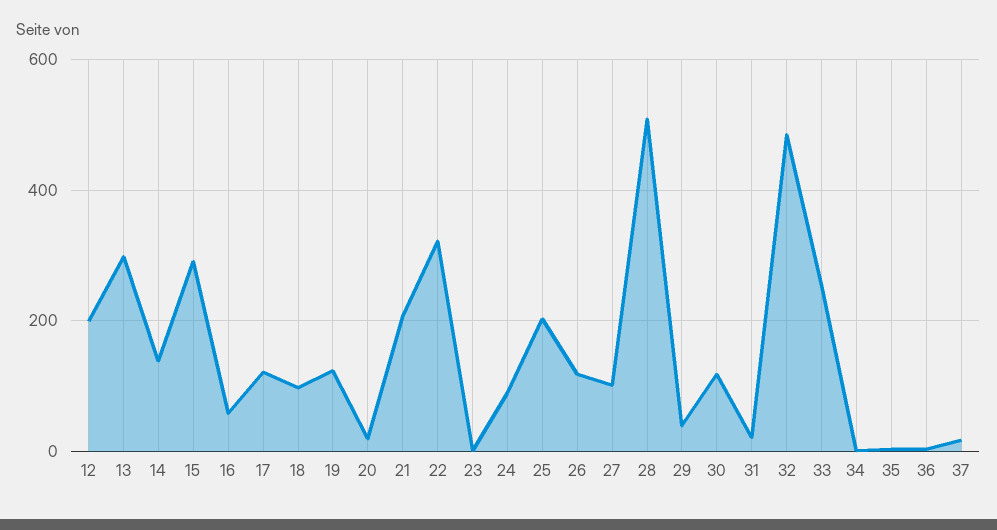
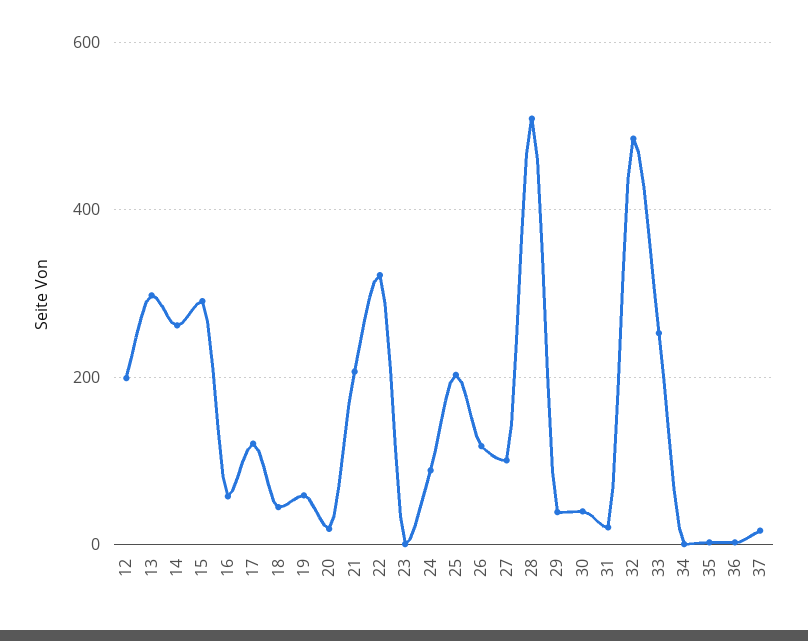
  {
    "12": 200,
    "13": 300,
-   "14": 140,
+   "14": 260,
    "15": 300,
    "16": 60,
    "17": 120,
-   "18": 100,
+   "18": 40,
-   "19": 120,
+   "19": 60,
    "20": 20,
    "21": 200,
    "22": 320,
    "23": 0,
    "24": 80,
    "25": 200,
    "26": 120,
    "27": 100,
    "28": 500,
    "29": 40,
-   "30": 120,
+   "30": 40,
    "31": 20,
    "32": 480,
    "33": 260,
    "34": 0,
    "35": 0,
    "36": 0,
    "37": 20
  }

